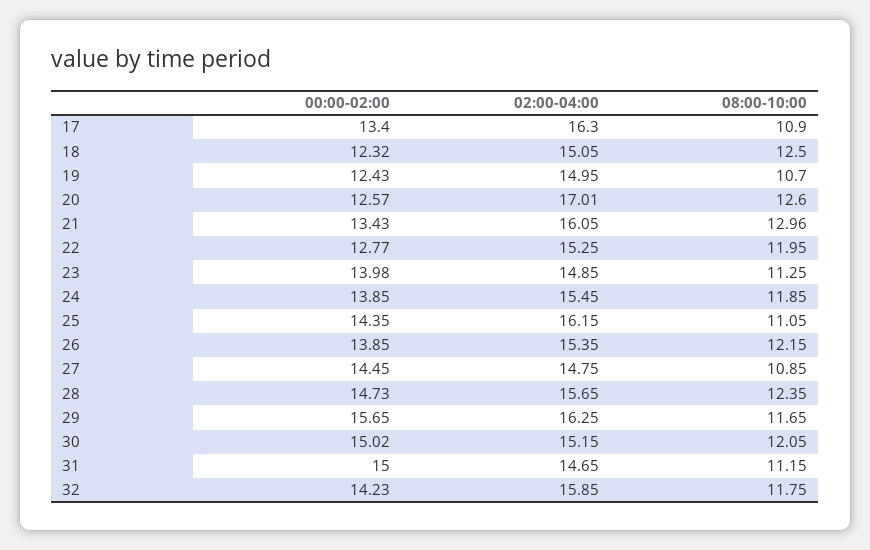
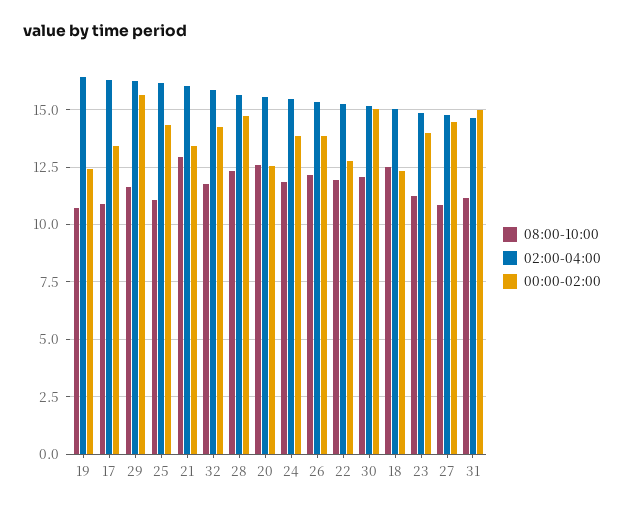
  {
    "00:00-02:00": {
      "17": 13.4,
      "18": 12.32,
      "19": 12.43,
      "20": 12.57,
      "21": 13.43,
      "22": 12.77,
      "23": 13.98,
      "24": 13.85,
      "25": 14.35,
      "26": 13.85,
      "27": 14.45,
      "28": 14.73,
      "29": 15.65,
      "30": 15.02,
      "31": 15,
      "32": 14.23
    },
    "02:00-04:00": {
      "17": 16.3,
      "18": 15.05,
-     "19": 14.95,
+     "19": 16.5,
-     "20": 17.01,
+     "20": 15.5,
      "21": 16.05,
      "22": 15.25,
      "23": 14.85,
      "24": 15.45,
      "25": 16.15,
      "26": 15.35,
      "27": 14.75,
      "28": 15.65,
      "29": 16.25,
      "30": 15.15,
      "31": 14.65,
      "32": 15.85
    },
    "08:00-10:00": {
      "17": 10.9,
      "18": 12.5,
      "19": 10.7,
      "20": 12.6,
      "21": 12.96,
      "22": 11.95,
      "23": 11.25,
      "24": 11.85,
      "25": 11.05,
      "26": 12.15,
      "27": 10.85,
      "28": 12.35,
      "29": 11.65,
      "30": 12.05,
      "31": 11.15,
      "32": 11.75
    }
  }

